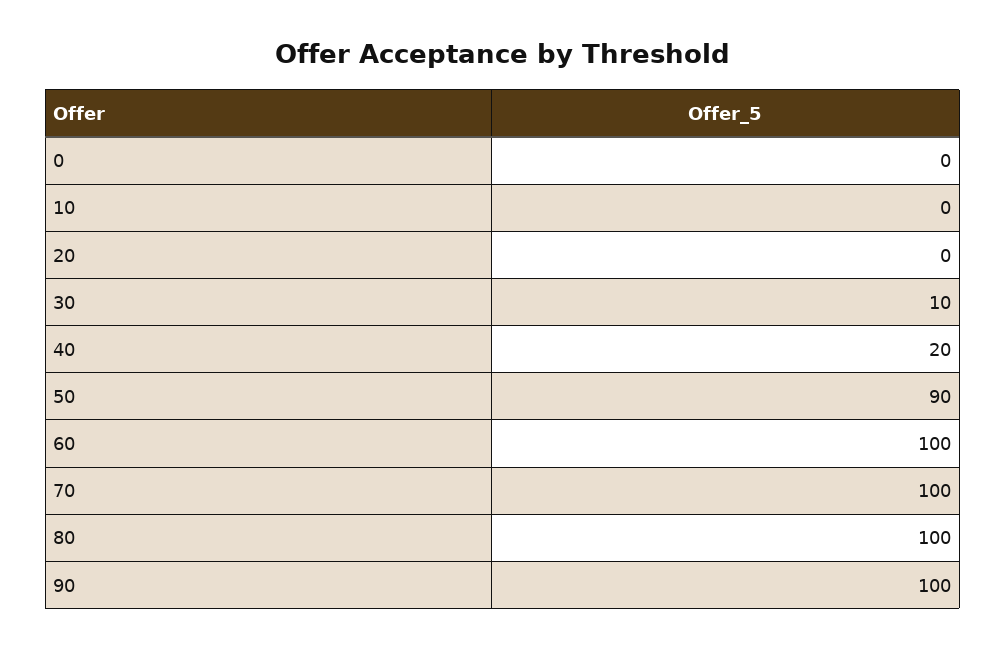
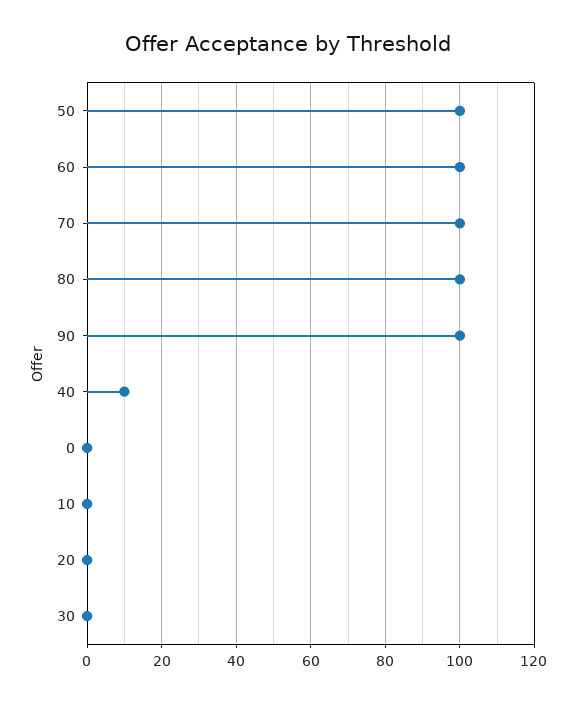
  {
    "0": 0,
    "10": 0,
    "20": 0,
-   "30": 10,
+   "30": 0,
-   "40": 20,
+   "40": 10,
-   "50": 90,
+   "50": 100,
    "60": 100,
    "70": 100,
    "80": 100,
    "90": 100
  }

